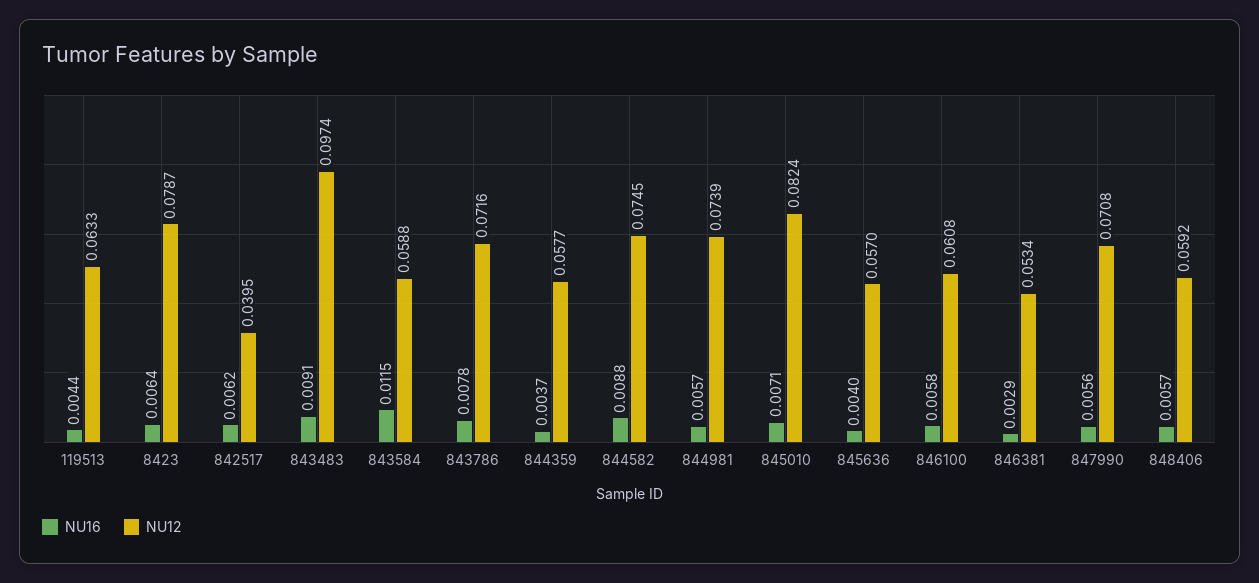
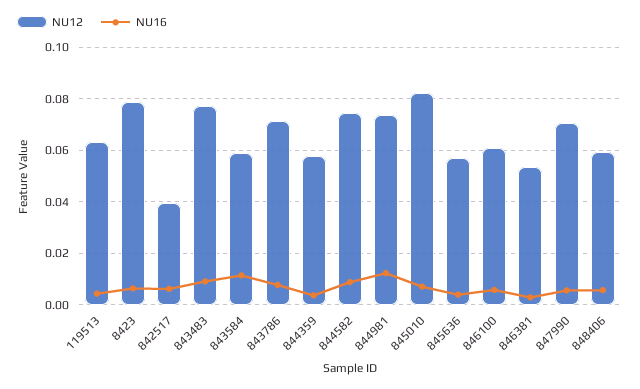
  {
    "NU16": {
      "119513": 0.0044,
      "8423": 0.0064,
      "842517": 0.0062,
      "843483": 0.0091,
      "843584": 0.0115,
      "843786": 0.0078,
      "844359": 0.0037,
      "844582": 0.0088,
-     "844981": 0.0057,
+     "844981": 0.0125,
      "845010": 0.0071,
      "845636": 0.004,
      "846100": 0.0058,
      "846381": 0.0029,
      "847990": 0.0056,
      "848406": 0.0057
    },
    "NU12": {
      "119513": 0.0633,
      "8423": 0.0787,
      "842517": 0.0395,
-     "843483": 0.0974,
+     "843483": 0.0775,
      "843584": 0.0588,
      "843786": 0.0716,
      "844359": 0.0577,
      "844582": 0.0745,
      "844981": 0.0739,
      "845010": 0.0824,
      "845636": 0.057,
      "846100": 0.0608,
      "846381": 0.0534,
      "847990": 0.0708,
      "848406": 0.0592
    }
  }

